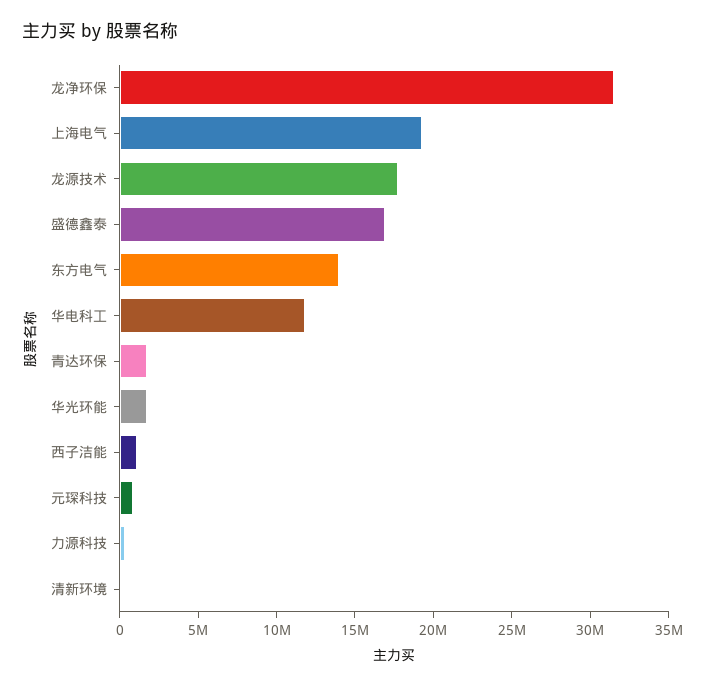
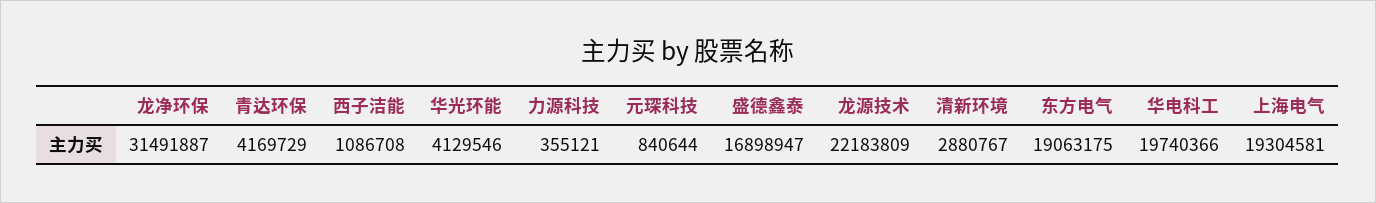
  {
    "龙净环保": 31491887,
    "上海电气": 19304581,
-   "龙源技术": 18000000,
+   "龙源技术": 22183809,
    "盛德鑫泰": 16898947,
-   "东方电气": 14000000,
+   "东方电气": 19063175,
-   "华电科工": 12000000,
+   "华电科工": 19740366,
-   "青达环保": 2000000,
+   "青达环保": 4169729,
-   "华光环能": 2000000,
+   "华光环能": 4129546,
    "西子洁能": 1086708,
    "元琛科技": 840644,
    "力源科技": 355121,
-   "清新环境": 0
+   "清新环境": 2880767
  }

